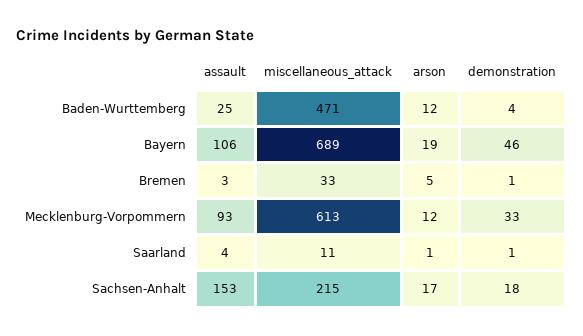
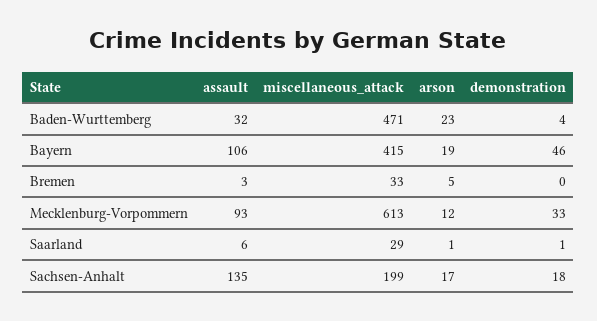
  {
    "assault": {
-     "Baden-Wurttemberg": 25,
+     "Baden-Wurttemberg": 32,
      "Bayern": 106,
      "Bremen": 3,
      "Mecklenburg-Vorpommern": 93,
-     "Saarland": 4,
+     "Saarland": 6,
-     "Sachsen-Anhalt": 153
+     "Sachsen-Anhalt": 135
    },
    "miscellaneous_attack": {
      "Baden-Wurttemberg": 471,
-     "Bayern": 689,
+     "Bayern": 415,
      "Bremen": 33,
      "Mecklenburg-Vorpommern": 613,
-     "Saarland": 11,
+     "Saarland": 29,
-     "Sachsen-Anhalt": 215
+     "Sachsen-Anhalt": 199
    },
    "arson": {
-     "Baden-Wurttemberg": 12,
+     "Baden-Wurttemberg": 23,
      "Bayern": 19,
      "Bremen": 5,
      "Mecklenburg-Vorpommern": 12,
      "Saarland": 1,
      "Sachsen-Anhalt": 17
    },
    "demonstration": {
      "Baden-Wurttemberg": 4,
      "Bayern": 46,
-     "Bremen": 1,
+     "Bremen": 0,
      "Mecklenburg-Vorpommern": 33,
      "Saarland": 1,
      "Sachsen-Anhalt": 18
    }
  }

